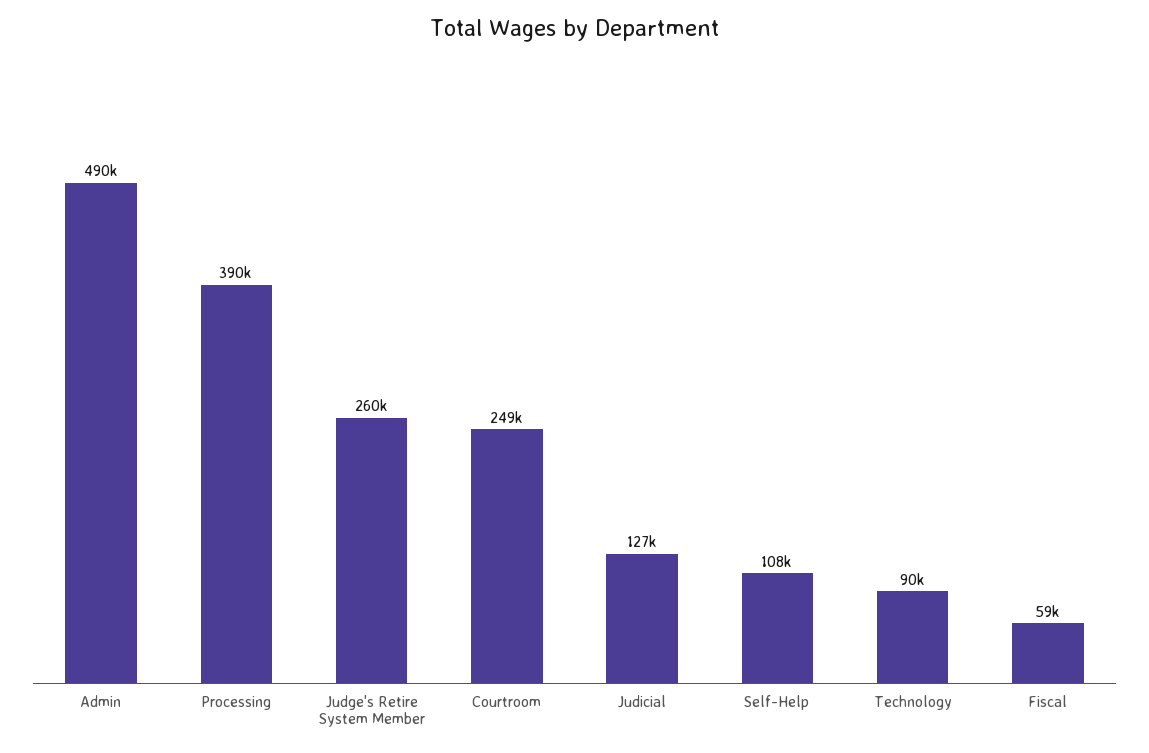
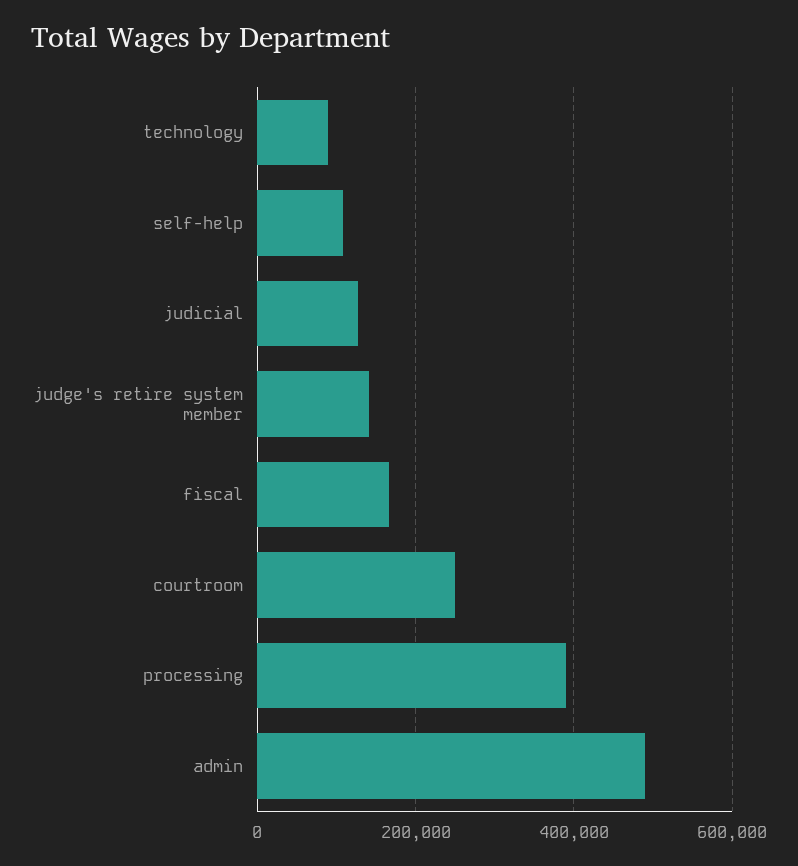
  {
    "Admin": 490000,
    "Processing": 390000,
-   "Judge's Retire System Member": 260000,
+   "Judge's Retire System Member": 140000,
    "Courtroom": 249000,
    "Judicial": 127000,
    "Self-Help": 108000,
    "Technology": 90000,
-   "Fiscal": 59000
+   "Fiscal": 160000
  }

